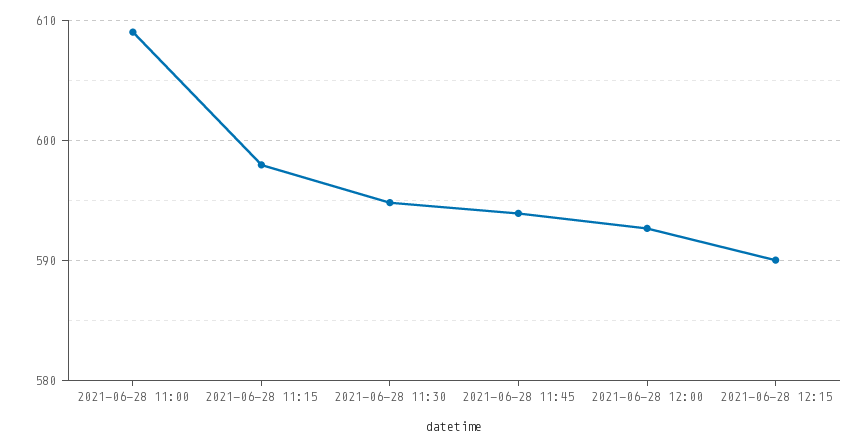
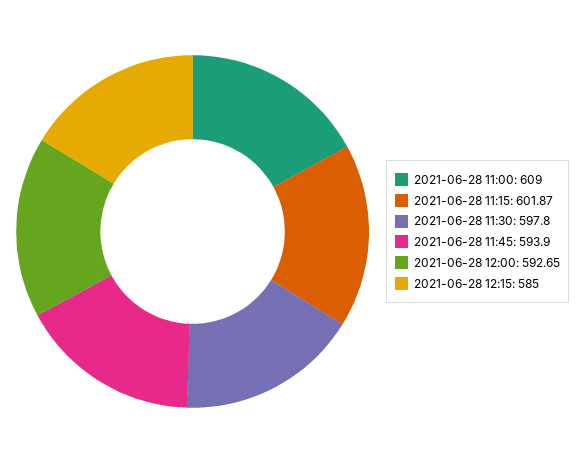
  {
    "2021-06-28 11:00": 609,
-   "2021-06-28 11:15": 598,
+   "2021-06-28 11:15": 601.87,
-   "2021-06-28 11:30": 595,
+   "2021-06-28 11:30": 597.8,
    "2021-06-28 11:45": 593.9,
    "2021-06-28 12:00": 592.65,
-   "2021-06-28 12:15": 590
+   "2021-06-28 12:15": 585
  }

